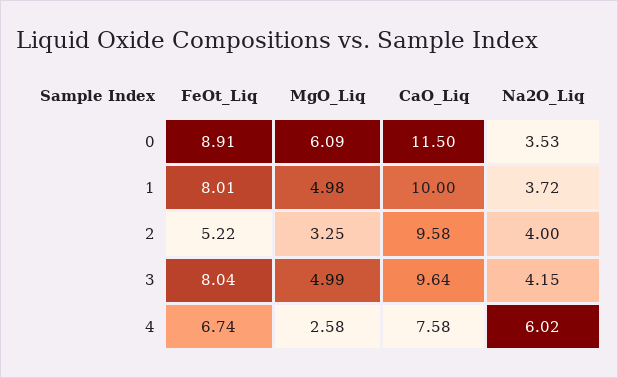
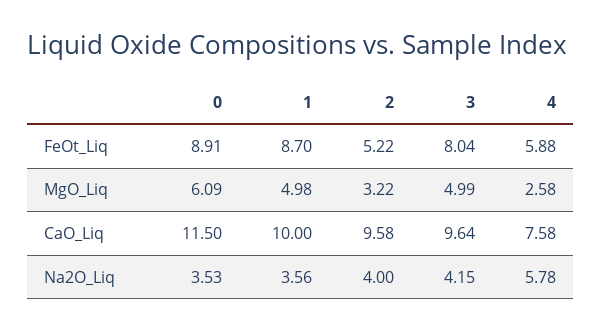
  {
    "FeOt_Liq": {
      "0": 8.91,
-     "1": 8.01,
+     "1": 8.7,
      "2": 5.22,
      "3": 8.04,
-     "4": 6.74
+     "4": 5.88
    },
    "MgO_Liq": {
      "0": 6.09,
      "1": 4.98,
-     "2": 3.25,
+     "2": 3.22,
      "3": 4.99,
      "4": 2.58
    },
    "CaO_Liq": {
      "0": 11.5,
      "1": 10,
      "2": 9.58,
      "3": 9.64,
      "4": 7.58
    },
    "Na2O_Liq": {
      "0": 3.53,
-     "1": 3.72,
+     "1": 3.56,
      "2": 4,
      "3": 4.15,
-     "4": 6.02
+     "4": 5.78
    }
  }

